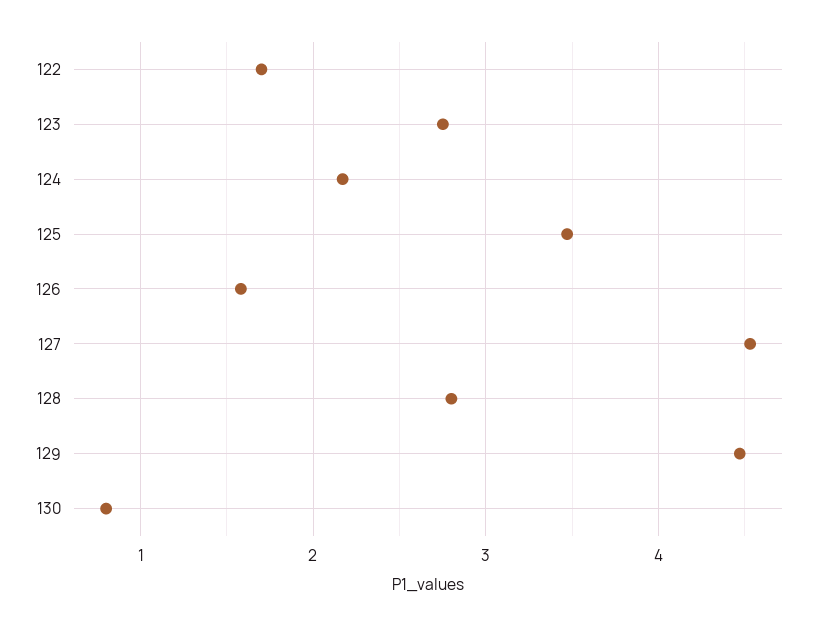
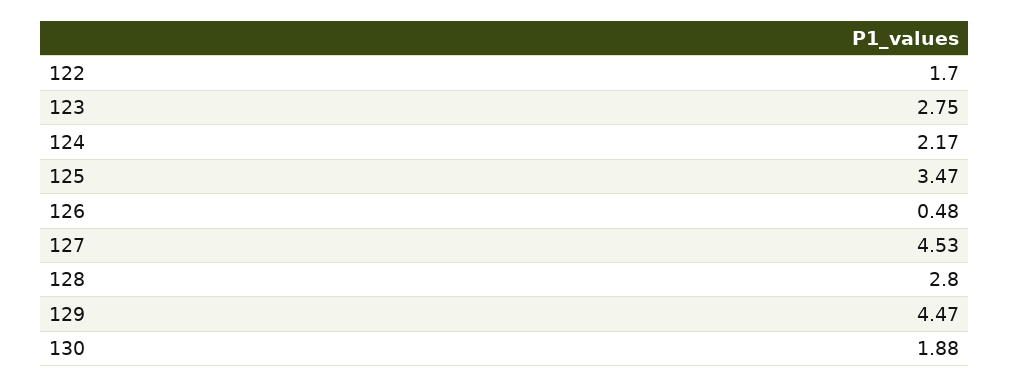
  {
    "122": 1.7,
    "123": 2.75,
    "124": 2.17,
    "125": 3.47,
-   "126": 1.6,
+   "126": 0.48,
    "127": 4.53,
    "128": 2.8,
    "129": 4.47,
-   "130": 0.8
+   "130": 1.88
  }

